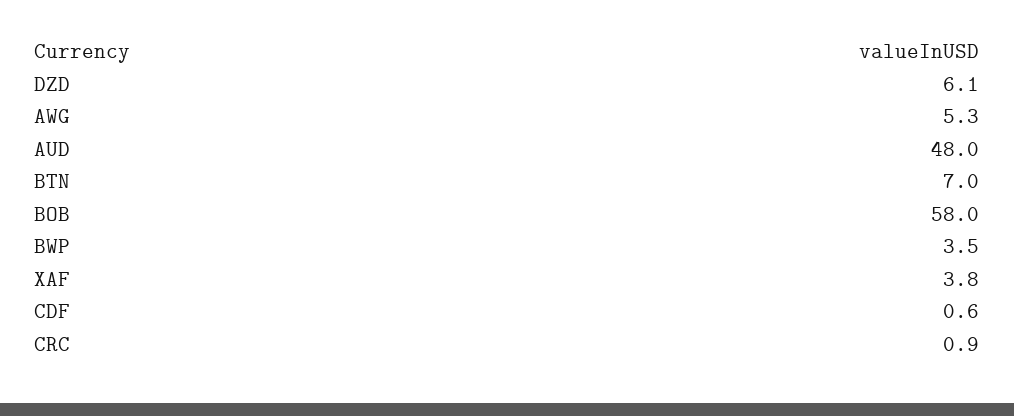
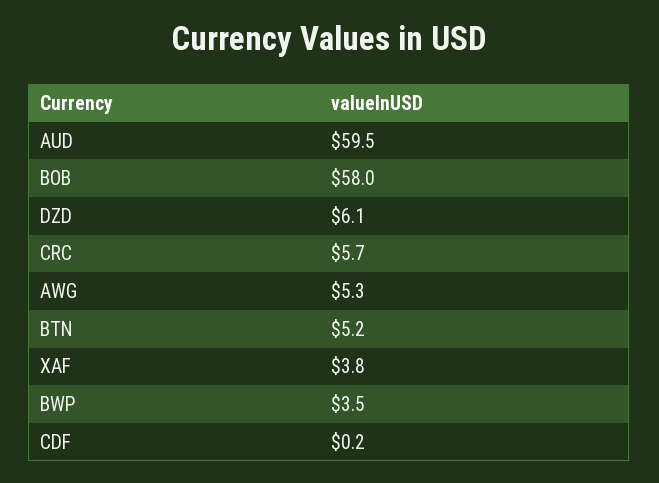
  {
    "DZD": 6.1,
    "AWG": 5.3,
-   "AUD": 48,
+   "AUD": 59.5,
-   "BTN": 7,
+   "BTN": 5.2,
    "BOB": 58,
    "BWP": 3.5,
    "XAF": 3.8,
-   "CDF": 0.6,
+   "CDF": 0.2,
-   "CRC": 0.9
+   "CRC": 5.7
  }

